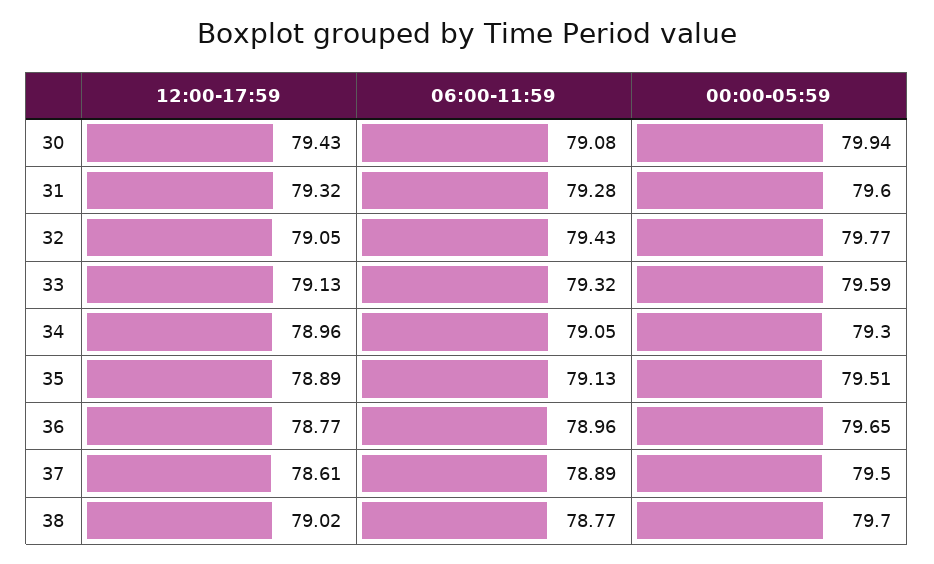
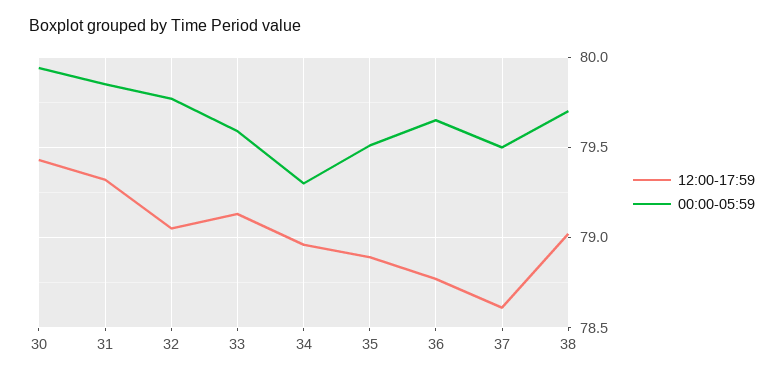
  {
    "12:00-17:59": {
      "30": 79.43,
      "31": 79.32,
      "32": 79.05,
      "33": 79.13,
      "34": 78.96,
      "35": 78.89,
      "36": 78.77,
      "37": 78.61,
      "38": 79.02
    },
-   "06:00-11:59": {
-     "30": 79.08,
-     "31": 79.28,
-     "32": 79.43,
-     "33": 79.32,
-     "34": 79.05,
-     "35": 79.13,
-     "36": 78.96,
-     "37": 78.89,
-     "38": 78.77
-   },
    "00:00-05:59": {
      "30": 79.94,
-     "31": 79.6,
+     "31": 79.85,
      "32": 79.77,
      "33": 79.59,
      "34": 79.3,
      "35": 79.51,
      "36": 79.65,
      "37": 79.5,
      "38": 79.7
    }
  }

